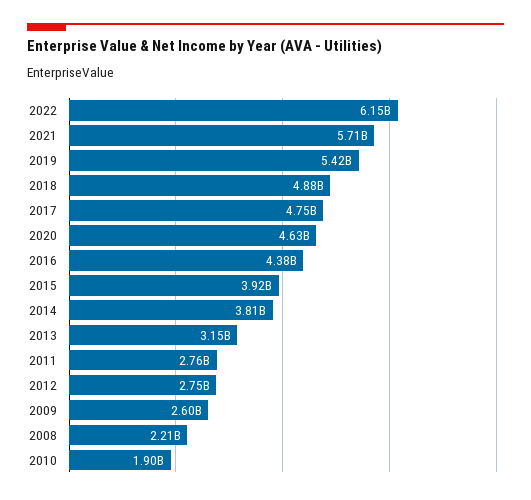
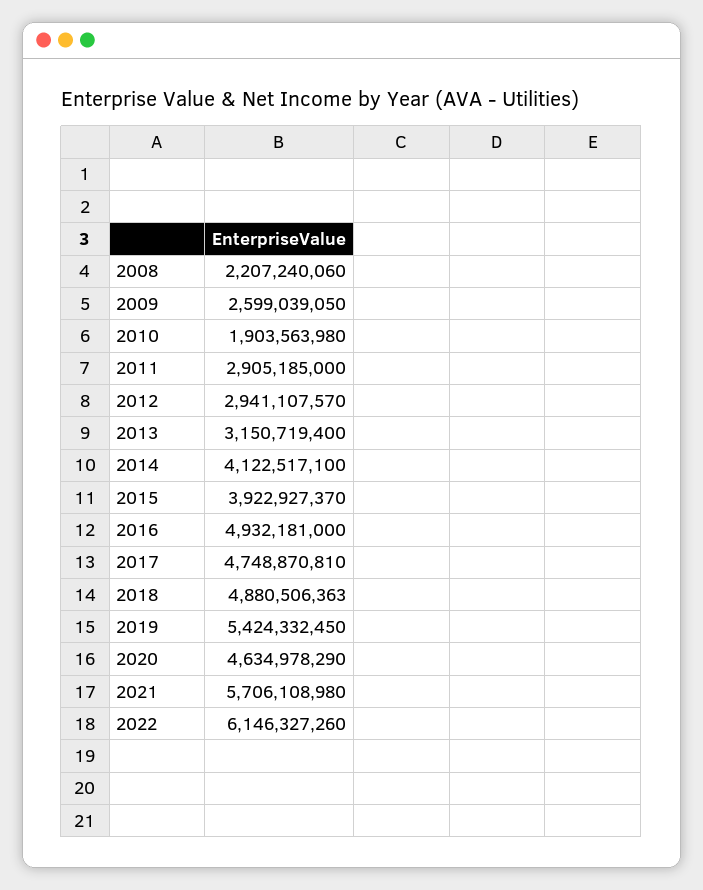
  {
    "2022": 6146327260,
    "2021": 5706108980,
    "2019": 5424332450,
    "2018": 4880506363,
    "2017": 4748870810,
    "2020": 4634978290,
-   "2016": 4380000000,
+   "2016": 4932181000,
    "2015": 3922927370,
-   "2014": 3810000000,
+   "2014": 4122517100,
    "2013": 3150719400,
-   "2011": 2760000000,
+   "2011": 2905185000,
-   "2012": 2750000000,
+   "2012": 2941107570,
    "2009": 2599039050,
    "2008": 2207240060,
    "2010": 1903563980
  }

